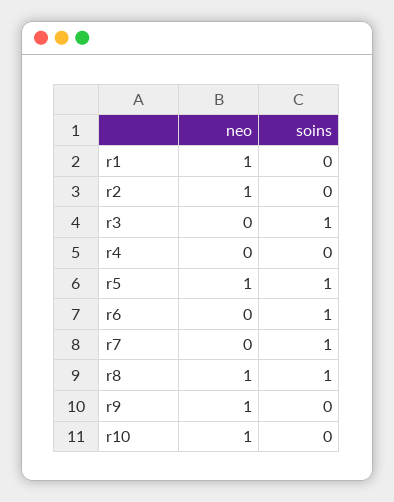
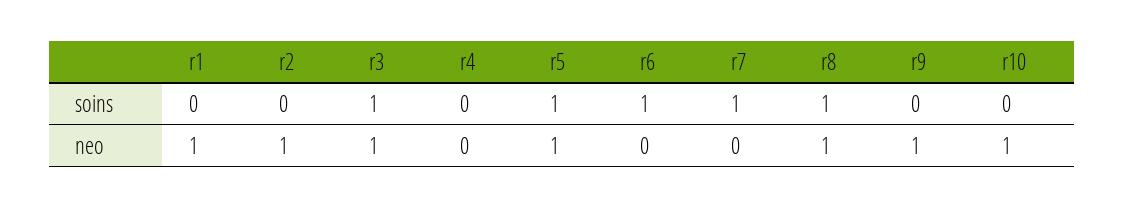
  {
    "neo": {
      "r1": 1,
      "r2": 1,
-     "r3": 0,
+     "r3": 1,
      "r4": 0,
      "r5": 1,
      "r6": 0,
      "r7": 0,
      "r8": 1,
      "r9": 1,
      "r10": 1
    },
    "soins": {
      "r1": 0,
      "r2": 0,
      "r3": 1,
      "r4": 0,
      "r5": 1,
      "r6": 1,
      "r7": 1,
      "r8": 1,
      "r9": 0,
      "r10": 0
    }
  }

